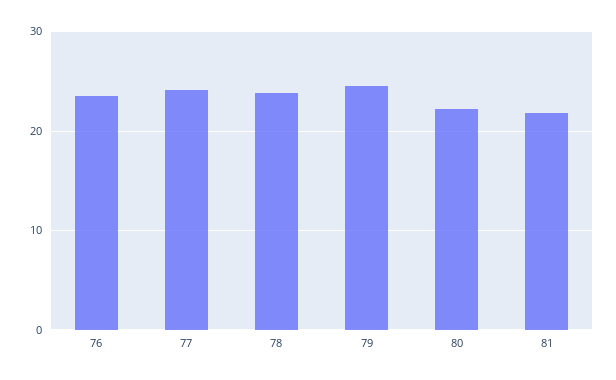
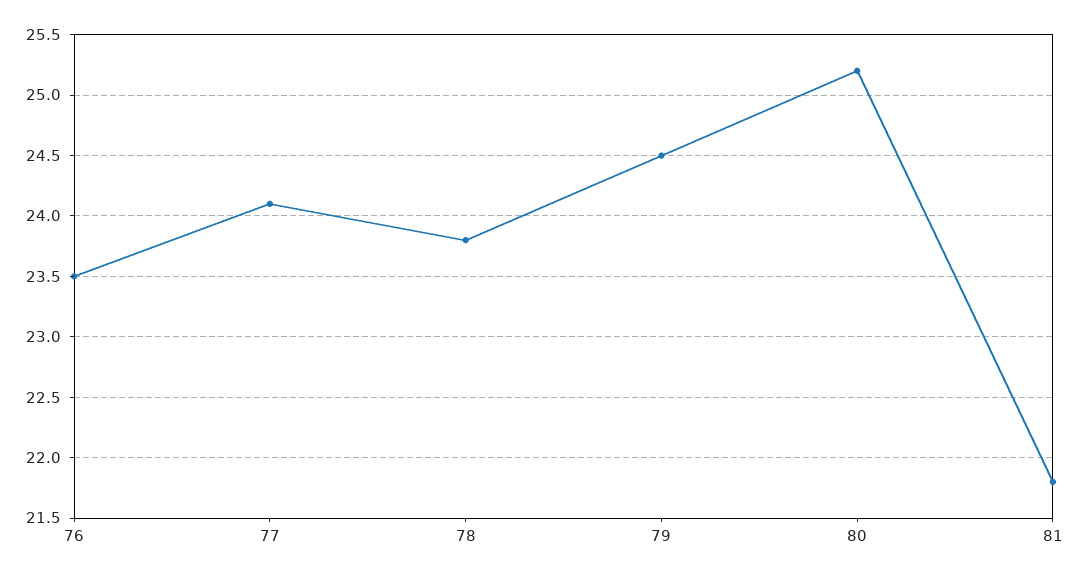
  {
    "76": 23.5,
    "77": 24.1,
    "78": 23.8,
    "79": 24.5,
-   "80": 22,
+   "80": 25.2,
    "81": 21.8
  }

